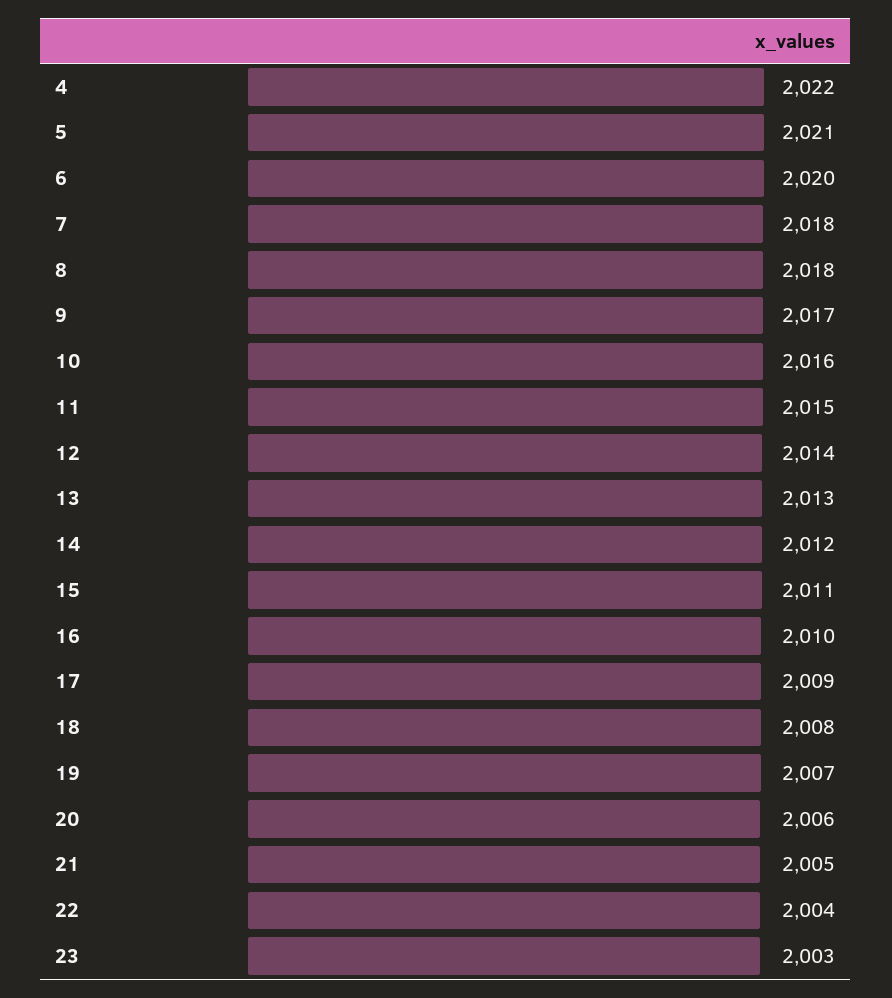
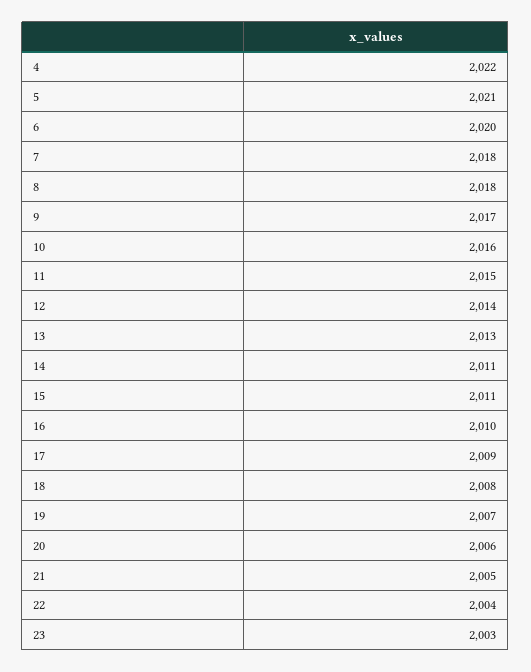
  {
    "4": 2022,
    "5": 2021,
    "6": 2020,
    "7": 2018,
    "8": 2018,
    "9": 2017,
    "10": 2016,
    "11": 2015,
    "12": 2014,
    "13": 2013,
-   "14": 2012,
+   "14": 2011,
    "15": 2011,
    "16": 2010,
    "17": 2009,
    "18": 2008,
    "19": 2007,
    "20": 2006,
    "21": 2005,
    "22": 2004,
    "23": 2003
  }

